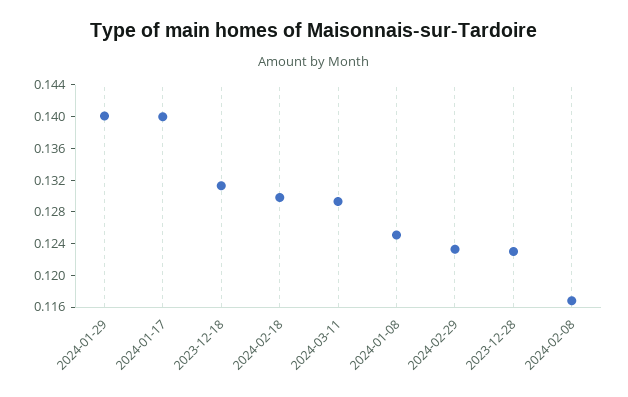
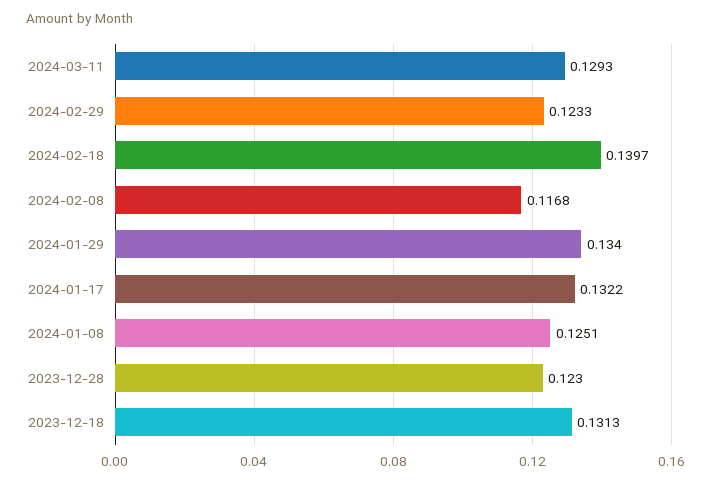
  {
-   "2024-01-29": 0.14,
+   "2024-01-29": 0.134,
-   "2024-01-17": 0.14,
+   "2024-01-17": 0.1322,
    "2023-12-18": 0.1313,
-   "2024-02-18": 0.13,
+   "2024-02-18": 0.1397,
    "2024-03-11": 0.1293,
    "2024-01-08": 0.1251,
    "2024-02-29": 0.1233,
    "2023-12-28": 0.123,
    "2024-02-08": 0.1168
  }

